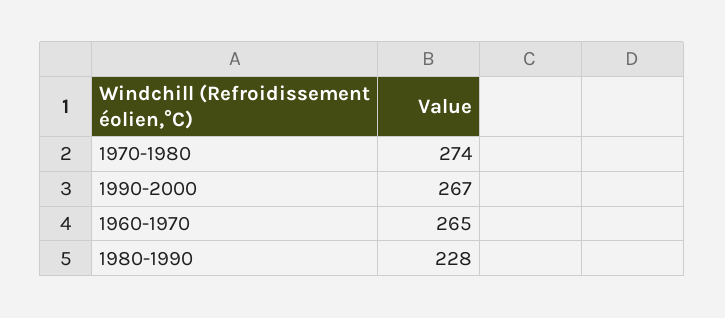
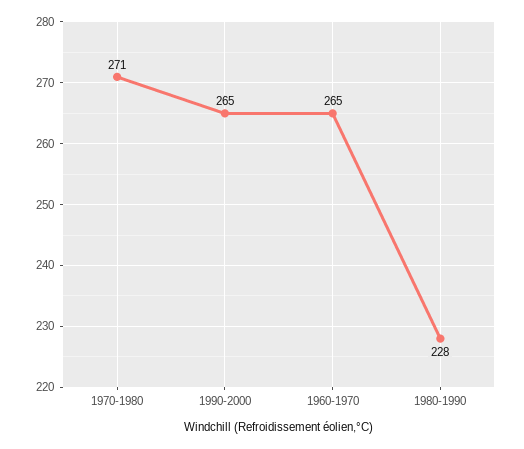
  {
-   "1970-1980": 274,
+   "1970-1980": 271,
-   "1990-2000": 267,
+   "1990-2000": 265,
    "1960-1970": 265,
    "1980-1990": 228
  }

